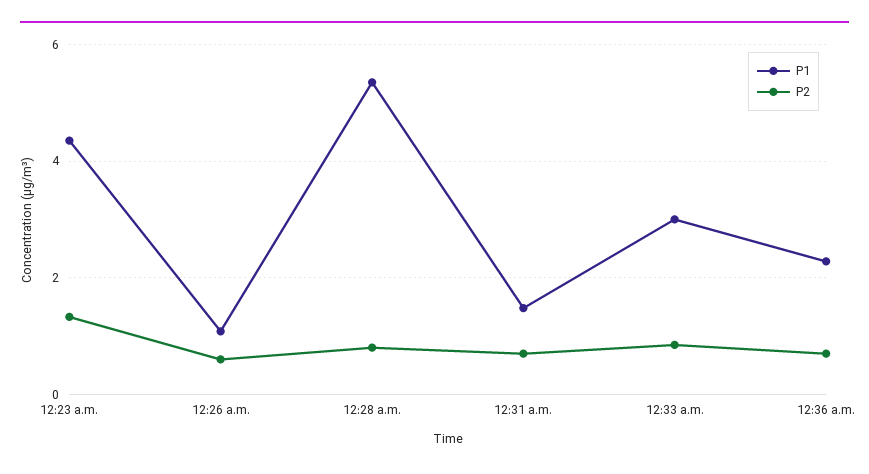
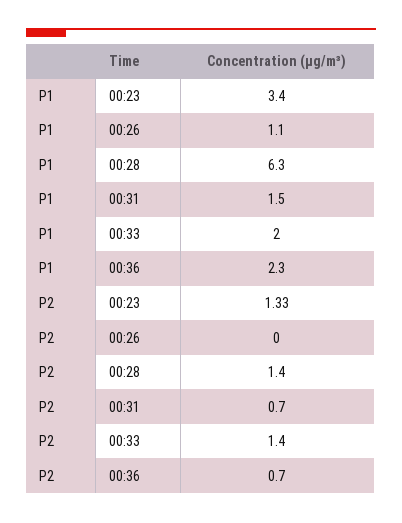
  {
    "P1": {
-     "12:23 a.m.": 4.4,
+     "12:23 a.m.": 3.4,
      "12:26 a.m.": 1.1,
-     "12:28 a.m.": 5.4,
+     "12:28 a.m.": 6.3,
      "12:31 a.m.": 1.5,
-     "12:33 a.m.": 3,
+     "12:33 a.m.": 2,
      "12:36 a.m.": 2.3
    },
    "P2": {
      "12:23 a.m.": 1.33,
-     "12:26 a.m.": 0.6,
+     "12:26 a.m.": 0,
-     "12:28 a.m.": 0.8,
+     "12:28 a.m.": 1.4,
      "12:31 a.m.": 0.7,
-     "12:33 a.m.": 0.8,
+     "12:33 a.m.": 1.4,
      "12:36 a.m.": 0.7
    }
  }

